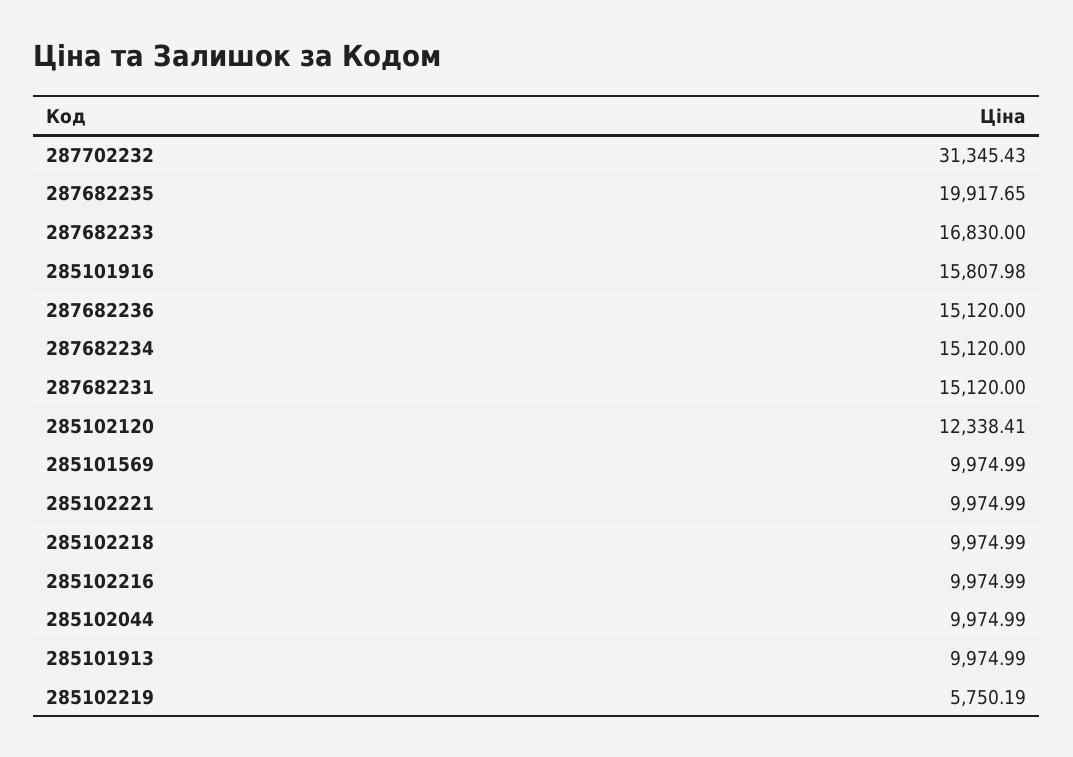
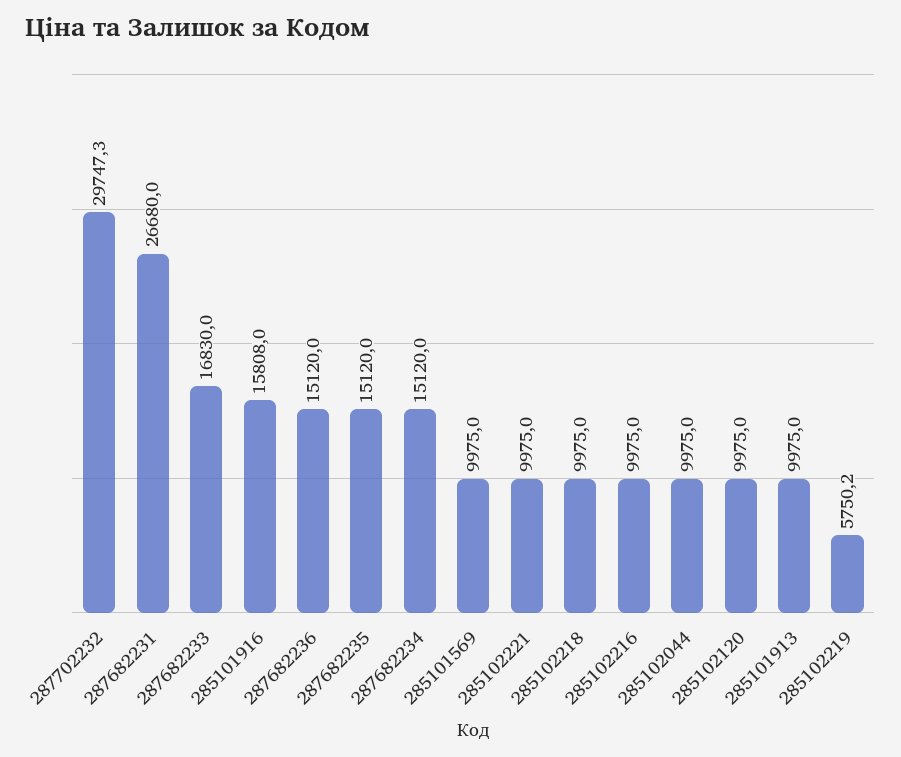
  {
-   "287702232": 31345.43,
+   "287702232": 29747.3,
-   "287682235": 19917.65,
+   "287682235": 15120,
    "287682233": 16830,
    "285101916": 15807.98,
    "287682236": 15120,
    "287682234": 15120,
-   "287682231": 15120,
+   "287682231": 26680,
-   "285102120": 12338.41,
+   "285102120": 9975,
    "285101569": 9974.99,
    "285102221": 9974.99,
    "285102218": 9974.99,
    "285102216": 9974.99,
    "285102044": 9974.99,
    "285101913": 9974.99,
    "285102219": 5750.19
  }

